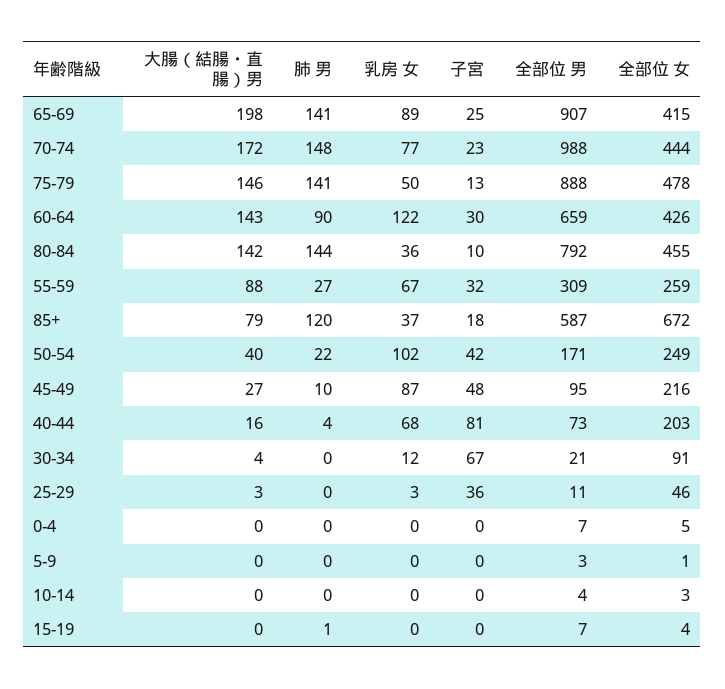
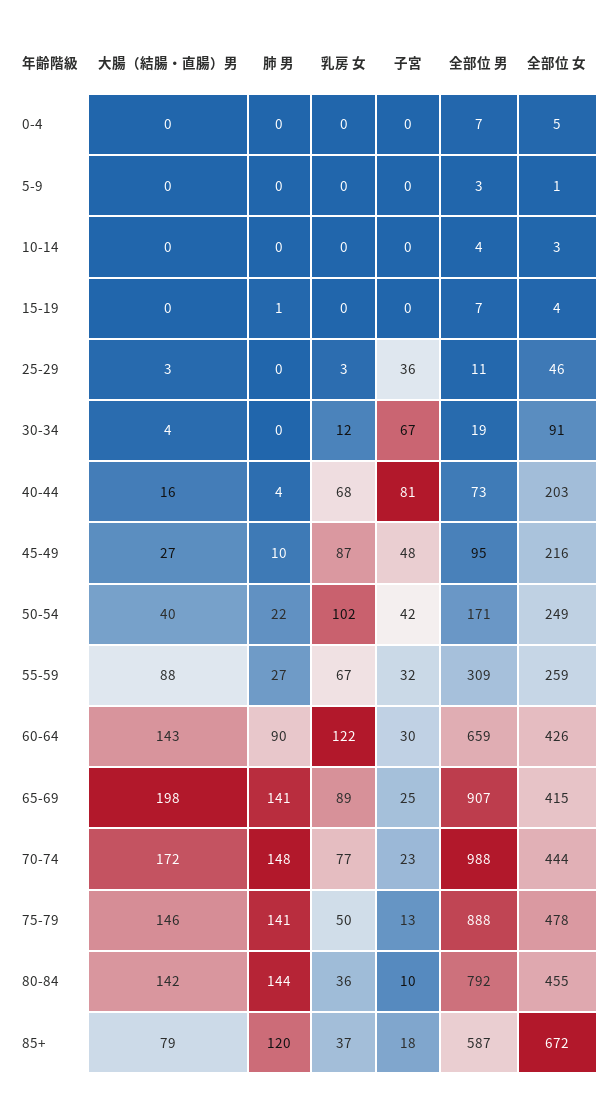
  {
    "大腸（結腸・直腸）男": {
      "65-69": 198,
      "70-74": 172,
      "75-79": 146,
      "60-64": 143,
      "80-84": 142,
      "55-59": 88,
      "85+": 79,
      "50-54": 40,
      "45-49": 27,
      "40-44": 16,
      "30-34": 4,
      "25-29": 3,
      "0-4": 0,
      "5-9": 0,
      "10-14": 0,
      "15-19": 0
    },
    "肺 男": {
      "65-69": 141,
      "70-74": 148,
      "75-79": 141,
      "60-64": 90,
      "80-84": 144,
      "55-59": 27,
      "85+": 120,
      "50-54": 22,
      "45-49": 10,
      "40-44": 4,
      "30-34": 0,
      "25-29": 0,
      "0-4": 0,
      "5-9": 0,
      "10-14": 0,
      "15-19": 1
    },
    "乳房 女": {
      "65-69": 89,
      "70-74": 77,
      "75-79": 50,
      "60-64": 122,
      "80-84": 36,
      "55-59": 67,
      "85+": 37,
      "50-54": 102,
      "45-49": 87,
      "40-44": 68,
      "30-34": 12,
      "25-29": 3,
      "0-4": 0,
      "5-9": 0,
      "10-14": 0,
      "15-19": 0
    },
    "子宮": {
      "65-69": 25,
      "70-74": 23,
      "75-79": 13,
      "60-64": 30,
      "80-84": 10,
      "55-59": 32,
      "85+": 18,
      "50-54": 42,
      "45-49": 48,
      "40-44": 81,
      "30-34": 67,
      "25-29": 36,
      "0-4": 0,
      "5-9": 0,
      "10-14": 0,
      "15-19": 0
    },
    "全部位 男": {
      "65-69": 907,
      "70-74": 988,
      "75-79": 888,
      "60-64": 659,
      "80-84": 792,
      "55-59": 309,
      "85+": 587,
      "50-54": 171,
      "45-49": 95,
      "40-44": 73,
-     "30-34": 21,
+     "30-34": 19,
      "25-29": 11,
      "0-4": 7,
      "5-9": 3,
      "10-14": 4,
      "15-19": 7
    },
    "全部位 女": {
      "65-69": 415,
      "70-74": 444,
      "75-79": 478,
      "60-64": 426,
      "80-84": 455,
      "55-59": 259,
      "85+": 672,
      "50-54": 249,
      "45-49": 216,
      "40-44": 203,
      "30-34": 91,
      "25-29": 46,
      "0-4": 5,
      "5-9": 1,
      "10-14": 3,
      "15-19": 4
    }
  }

